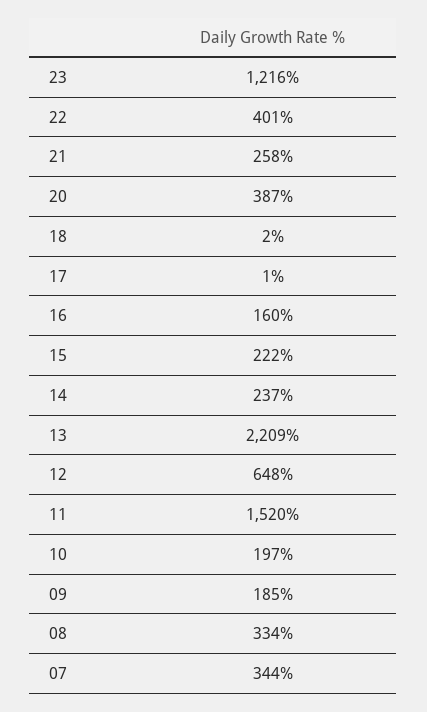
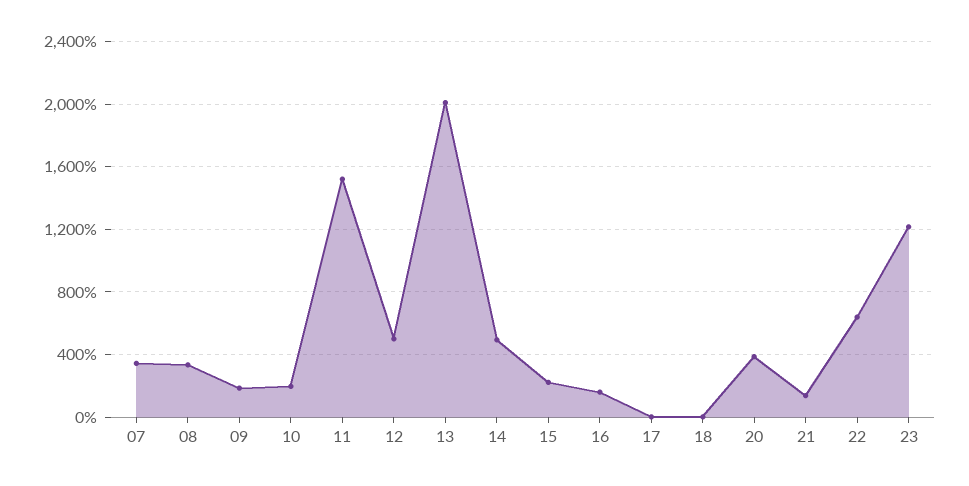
  {
    "23": 1216,
-   "22": 401,
+   "22": 650,
-   "21": 258,
+   "21": 150,
    "20": 387,
    "18": 2,
    "17": 1,
    "16": 160,
    "15": 222,
-   "14": 237,
+   "14": 500,
-   "13": 2209,
+   "13": 2000,
-   "12": 648,
+   "12": 500,
    "11": 1520,
    "10": 197,
    "09": 185,
    "08": 334,
    "07": 344
  }

